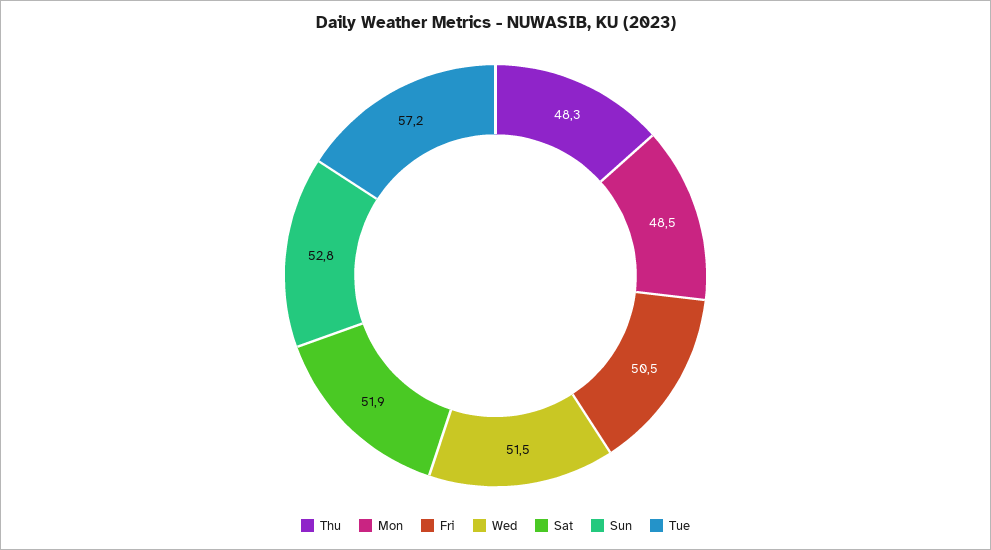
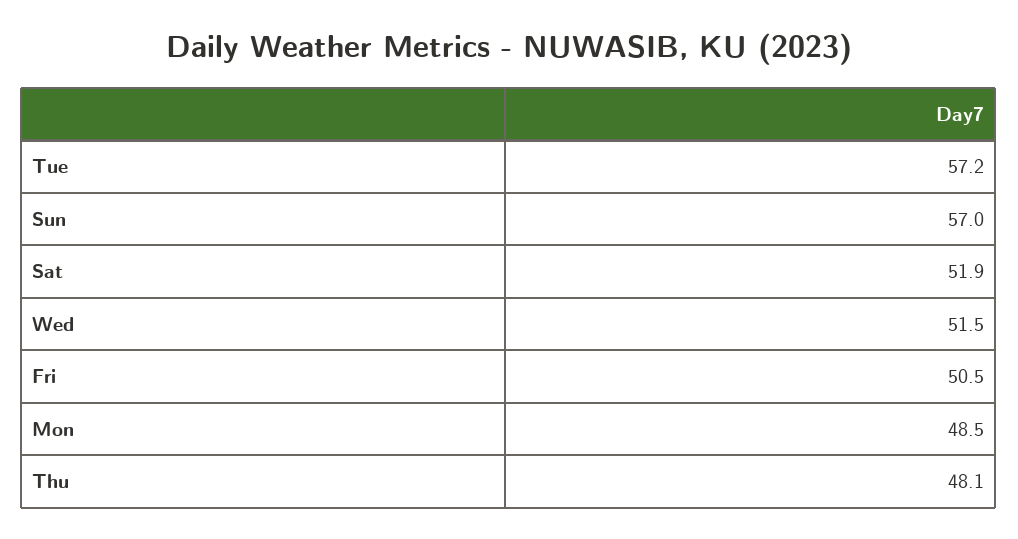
  {
-   "Thu": 48.3,
+   "Thu": 48.1,
    "Mon": 48.5,
    "Fri": 50.5,
    "Wed": 51.5,
    "Sat": 51.9,
-   "Sun": 52.8,
+   "Sun": 57,
    "Tue": 57.2
  }

